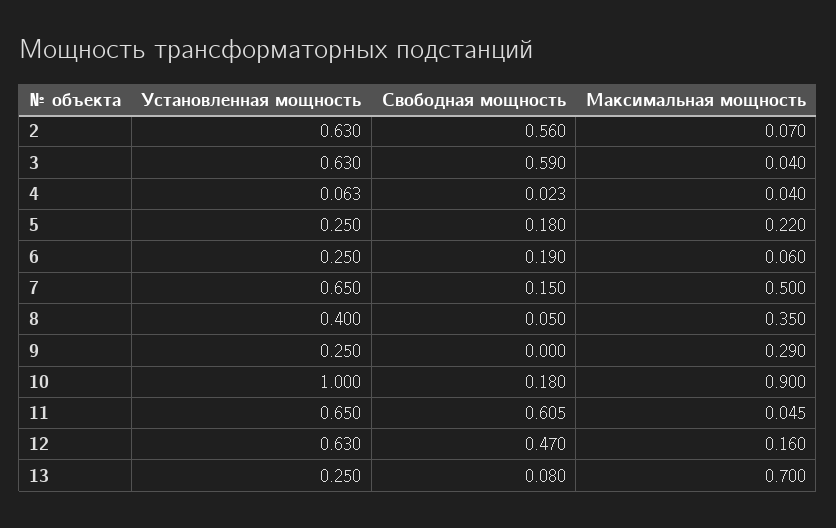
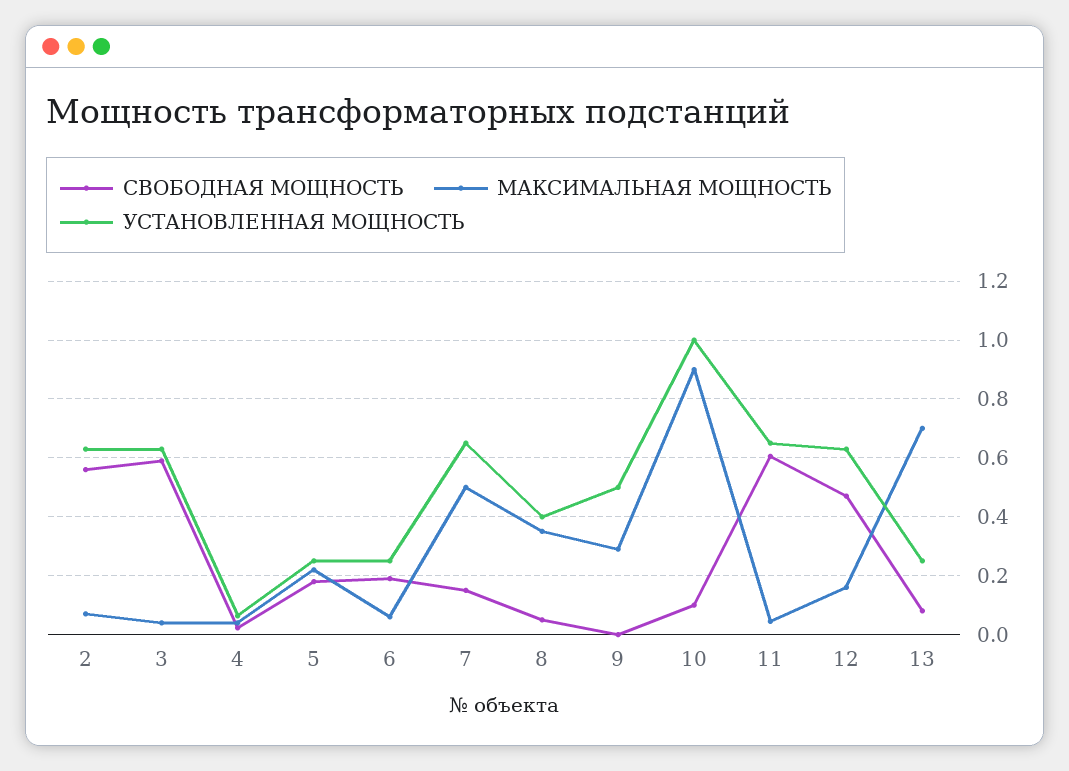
  {
    "Установленная мощность": {
      "2": 0.63,
      "3": 0.63,
      "4": 0.063,
      "5": 0.25,
      "6": 0.25,
      "7": 0.65,
      "8": 0.4,
-     "9": 0.25,
+     "9": 0.5,
      "10": 1,
      "11": 0.65,
      "12": 0.63,
      "13": 0.25
    },
    "Свободная мощность": {
      "2": 0.56,
      "3": 0.59,
      "4": 0.023,
      "5": 0.18,
      "6": 0.19,
      "7": 0.15,
      "8": 0.05,
      "9": 0,
-     "10": 0.18,
+     "10": 0.1,
      "11": 0.605,
      "12": 0.47,
      "13": 0.08
    },
    "Максимальная мощность": {
      "2": 0.07,
      "3": 0.04,
      "4": 0.04,
      "5": 0.22,
      "6": 0.06,
      "7": 0.5,
      "8": 0.35,
      "9": 0.29,
      "10": 0.9,
      "11": 0.045,
      "12": 0.16,
      "13": 0.7
    }
  }

